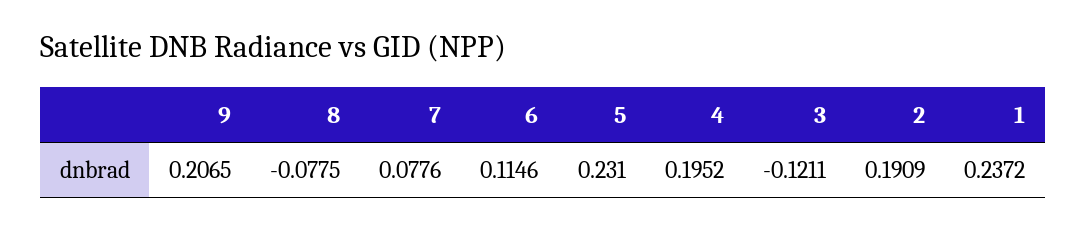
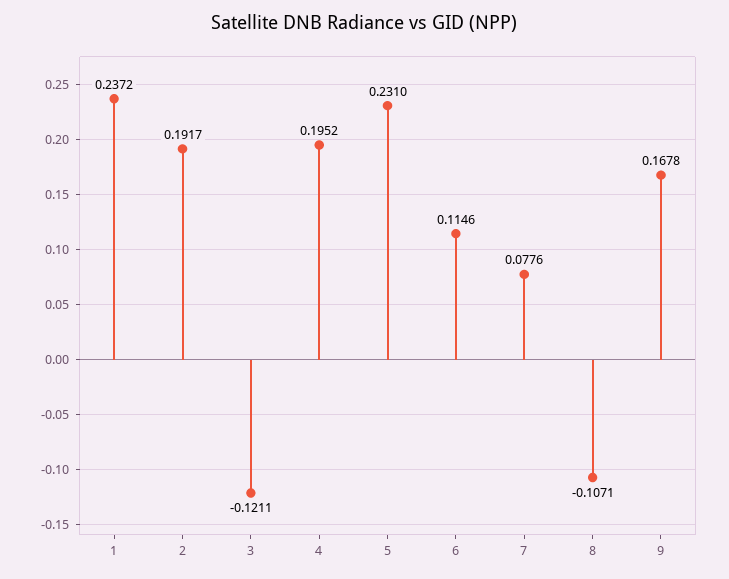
  {
-   "9": 0.2065,
+   "9": 0.1678,
-   "8": -0.0775,
+   "8": -0.1071,
    "7": 0.0776,
    "6": 0.1146,
    "5": 0.231,
    "4": 0.1952,
    "3": -0.1211,
-   "2": 0.1909,
+   "2": 0.1917,
    "1": 0.2372
  }

